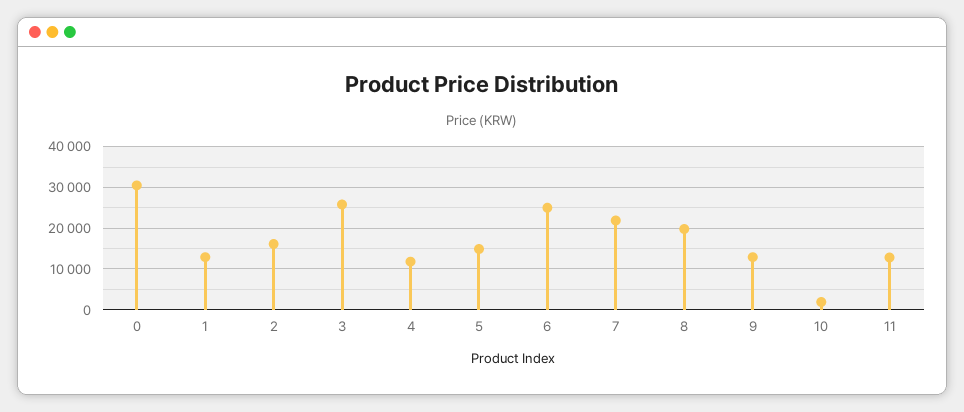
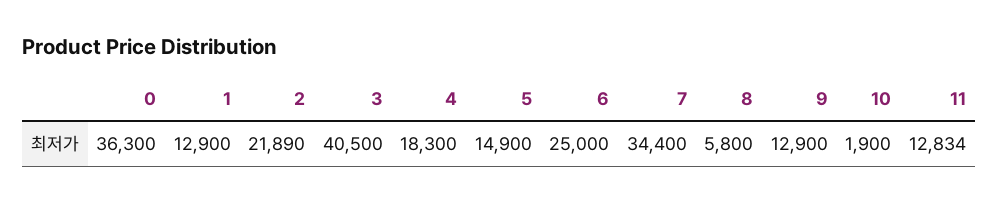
  {
-   "0": 30000,
+   "0": 36300,
    "1": 12900,
-   "2": 16000,
+   "2": 21890,
-   "3": 26000,
+   "3": 40500,
-   "4": 12000,
+   "4": 18300,
    "5": 14900,
    "6": 25000,
-   "7": 22000,
+   "7": 34400,
-   "8": 20000,
+   "8": 5800,
    "9": 12900,
    "10": 1900,
    "11": 12834
  }

